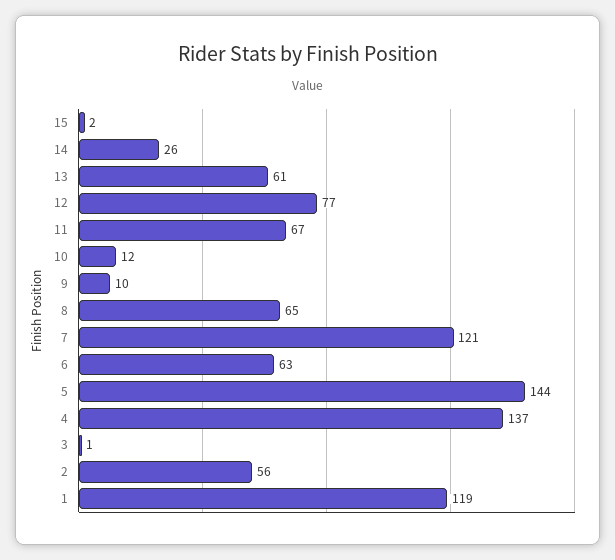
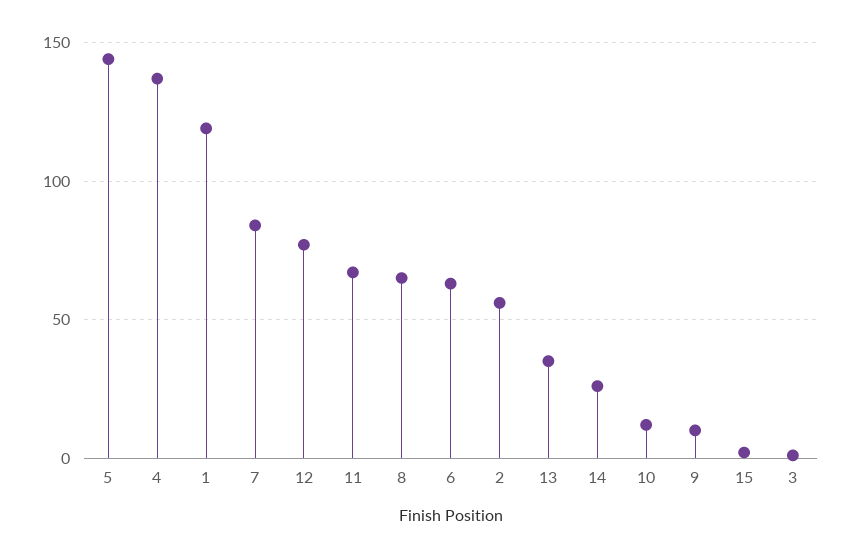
  {
    "15": 2,
    "14": 26,
-   "13": 61,
+   "13": 35,
    "12": 77,
    "11": 67,
    "10": 12,
    "9": 10,
    "8": 65,
-   "7": 121,
+   "7": 85,
    "6": 63,
    "5": 144,
    "4": 137,
    "3": 1,
    "2": 56,
    "1": 119
  }

